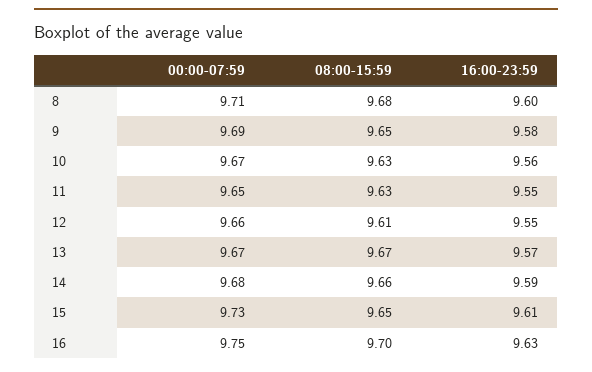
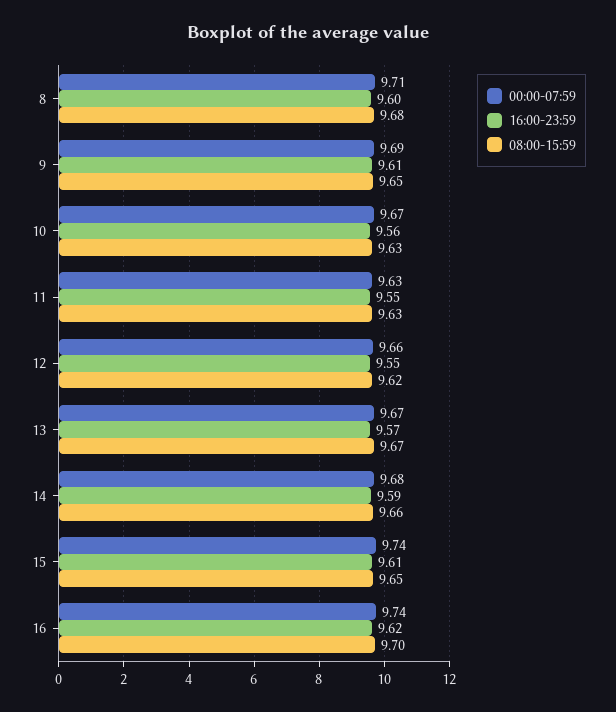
  {
    "00:00-07:59": {
      "8": 9.71,
      "9": 9.69,
      "10": 9.67,
-     "11": 9.65,
+     "11": 9.63,
      "12": 9.66,
      "13": 9.67,
      "14": 9.68,
-     "15": 9.73,
+     "15": 9.74,
-     "16": 9.75
+     "16": 9.74
    },
    "08:00-15:59": {
      "8": 9.68,
      "9": 9.65,
      "10": 9.63,
      "11": 9.63,
-     "12": 9.61,
+     "12": 9.62,
      "13": 9.67,
      "14": 9.66,
      "15": 9.65,
      "16": 9.7
    },
    "16:00-23:59": {
      "8": 9.6,
-     "9": 9.58,
+     "9": 9.61,
      "10": 9.56,
      "11": 9.55,
      "12": 9.55,
      "13": 9.57,
      "14": 9.59,
      "15": 9.61,
-     "16": 9.63
+     "16": 9.62
    }
  }

